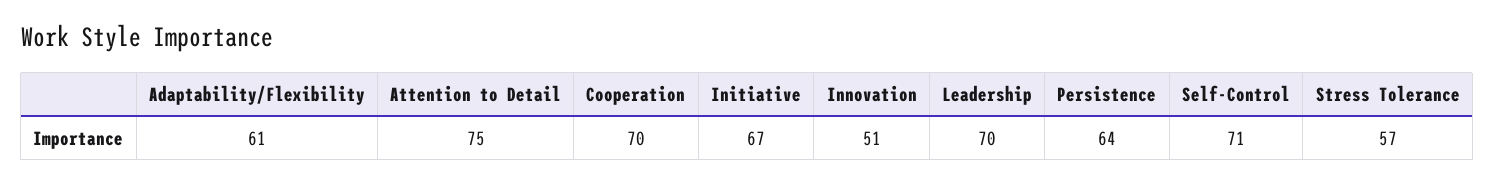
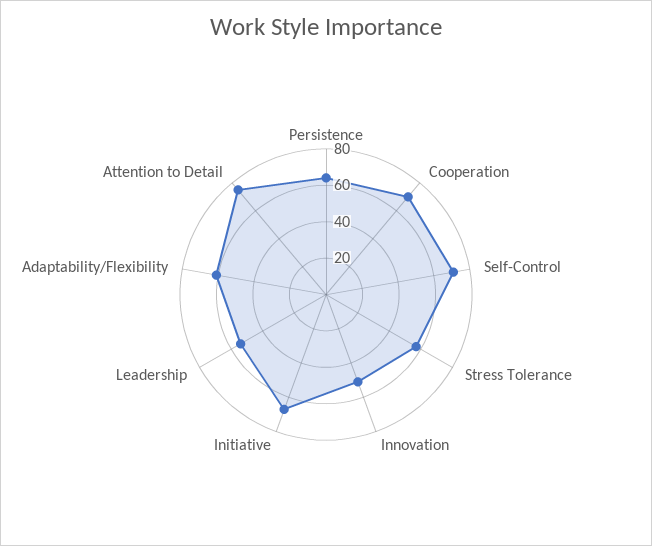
  {
    "Adaptability/Flexibility": 61,
    "Attention to Detail": 75,
    "Cooperation": 70,
    "Initiative": 67,
    "Innovation": 51,
-   "Leadership": 70,
+   "Leadership": 55,
    "Persistence": 64,
    "Self-Control": 71,
    "Stress Tolerance": 57
  }

